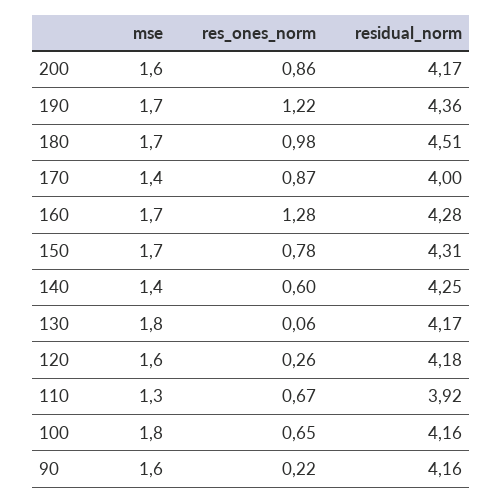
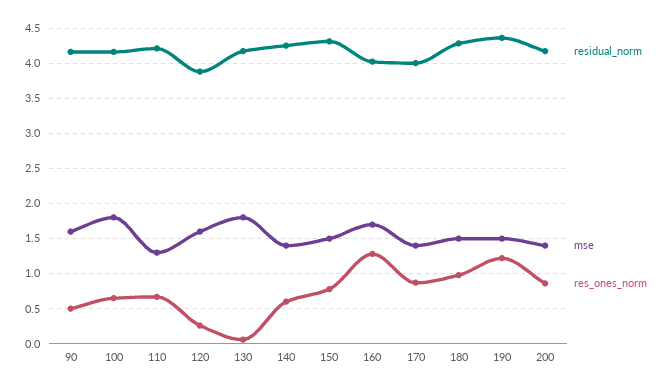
  {
    "mse": {
-     "200": 1.6,
+     "200": 1.4,
-     "190": 1.7,
+     "190": 1.5,
-     "180": 1.7,
+     "180": 1.5,
      "170": 1.4,
      "160": 1.7,
-     "150": 1.7,
+     "150": 1.5,
      "140": 1.4,
      "130": 1.8,
      "120": 1.6,
      "110": 1.3,
      "100": 1.8,
      "90": 1.6
    },
    "res_ones_norm": {
      "200": 0.86,
      "190": 1.22,
      "180": 0.98,
      "170": 0.87,
      "160": 1.28,
      "150": 0.78,
      "140": 0.6,
      "130": 0.06,
      "120": 0.26,
      "110": 0.67,
      "100": 0.65,
-     "90": 0.22
+     "90": 0.5
    },
    "residual_norm": {
      "200": 4.17,
      "190": 4.36,
-     "180": 4.51,
+     "180": 4.3,
      "170": 4,
-     "160": 4.28,
+     "160": 4,
      "150": 4.31,
      "140": 4.25,
      "130": 4.17,
-     "120": 4.18,
+     "120": 3.9,
-     "110": 3.92,
+     "110": 4.2,
      "100": 4.16,
      "90": 4.16
    }
  }

